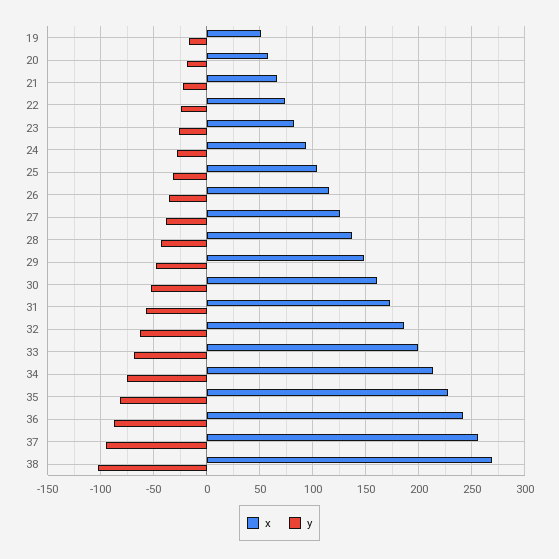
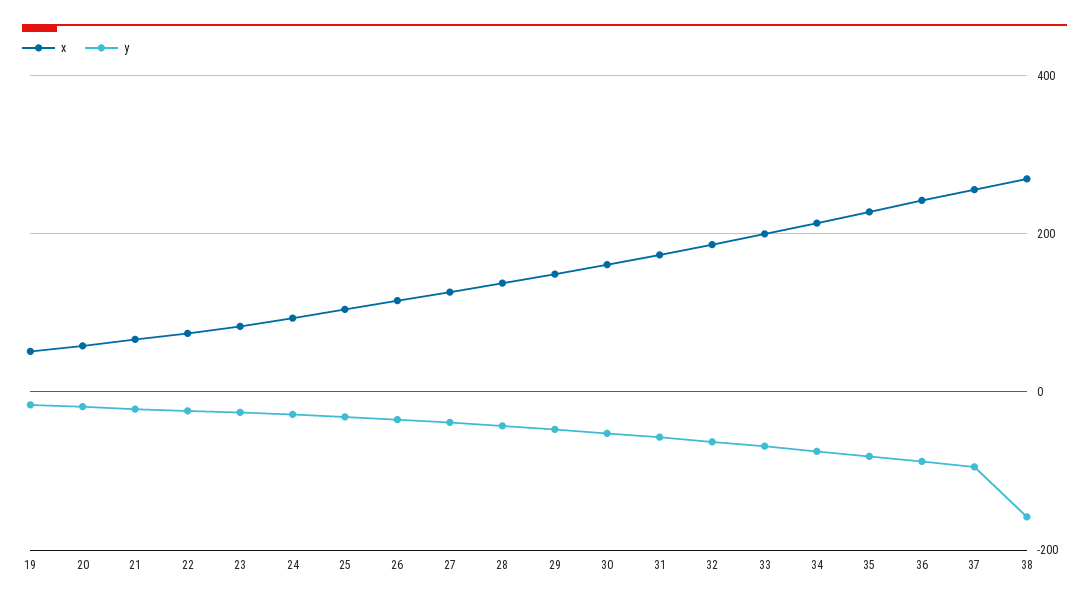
  {
    "x": {
      "19": 50,
      "20": 60,
      "21": 70,
      "22": 70,
      "23": 80,
      "24": 90,
      "25": 100,
      "26": 120,
      "27": 130,
      "28": 140,
      "29": 150,
      "30": 160,
      "31": 170,
      "32": 190,
      "33": 200,
      "34": 210,
      "35": 230,
      "36": 240,
      "37": 260,
      "38": 270
    },
    "y": {
      "19": -20,
      "20": -20,
      "21": -20,
      "22": -20,
      "23": -30,
      "24": -30,
      "25": -30,
      "26": -40,
      "27": -40,
      "28": -40,
      "29": -50,
      "30": -50,
      "31": -60,
      "32": -60,
      "33": -70,
      "34": -80,
      "35": -80,
      "36": -90,
      "37": -90,
-     "38": -100
+     "38": -160
    }
  }

